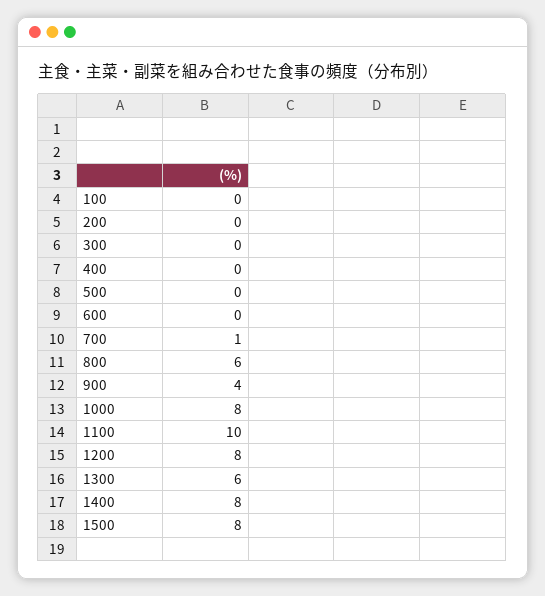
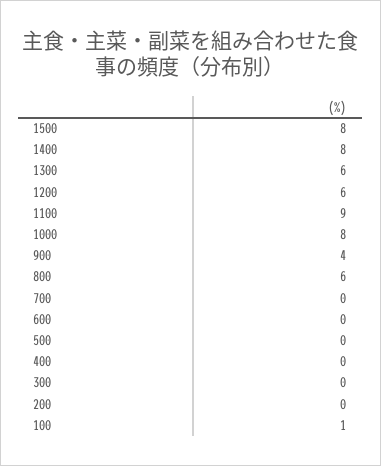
  {
-   "100": 0,
+   "100": 1,
    "200": 0,
    "300": 0,
    "400": 0,
    "500": 0,
    "600": 0,
-   "700": 1,
+   "700": 0,
    "800": 6,
    "900": 4,
    "1000": 8,
-   "1100": 10,
+   "1100": 9,
-   "1200": 8,
+   "1200": 6,
    "1300": 6,
    "1400": 8,
    "1500": 8
  }

